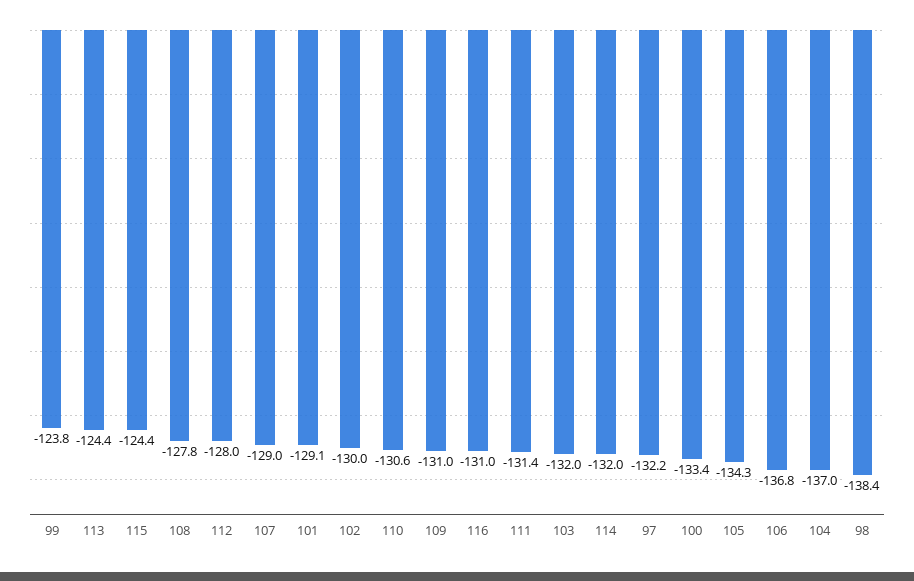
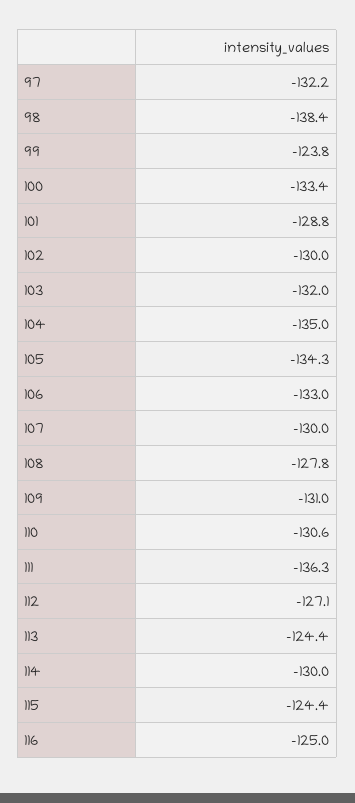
  {
    "99": -123.8,
    "113": -124.4,
    "115": -124.4,
    "108": -127.8,
-   "112": -128,
+   "112": -127.1,
-   "107": -129,
+   "107": -130,
-   "101": -129.1,
+   "101": -128.8,
    "102": -130,
    "110": -130.6,
    "109": -131,
-   "116": -131,
+   "116": -125,
-   "111": -131.4,
+   "111": -136.3,
    "103": -132,
-   "114": -132,
+   "114": -130,
    "97": -132.2,
    "100": -133.4,
    "105": -134.3,
-   "106": -136.8,
+   "106": -133,
-   "104": -137,
+   "104": -135,
    "98": -138.4
  }

